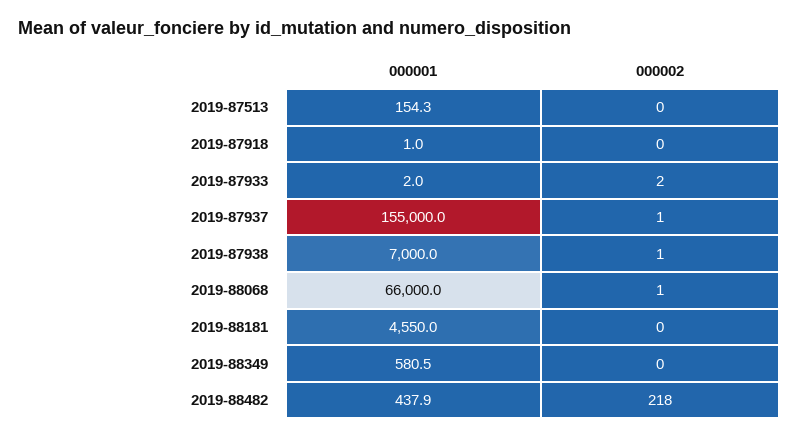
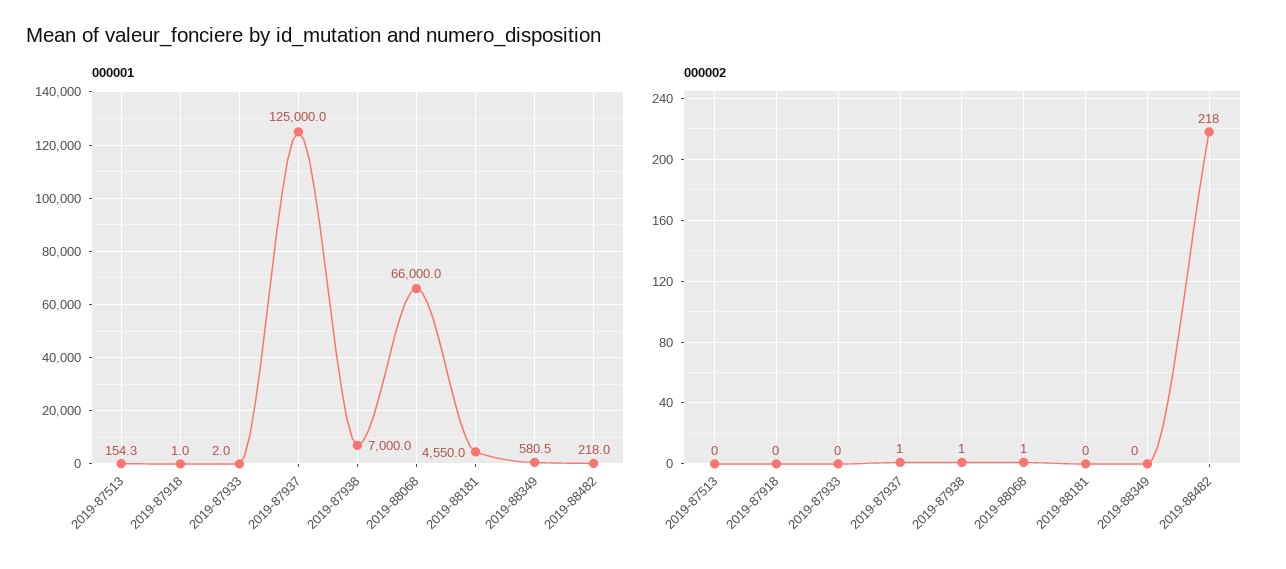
  {
    "000001": {
      "2019-87513": 154.3,
      "2019-87918": 1,
      "2019-87933": 2,
-     "2019-87937": 155000,
+     "2019-87937": 125000,
      "2019-87938": 7000,
      "2019-88068": 66000,
      "2019-88181": 4550,
      "2019-88349": 580.5,
-     "2019-88482": 437.9
+     "2019-88482": 218
    },
    "000002": {
      "2019-87513": 0,
      "2019-87918": 0,
-     "2019-87933": 2,
+     "2019-87933": 0,
      "2019-87937": 1,
      "2019-87938": 1,
      "2019-88068": 1,
      "2019-88181": 0,
      "2019-88349": 0,
      "2019-88482": 218
    }
  }

